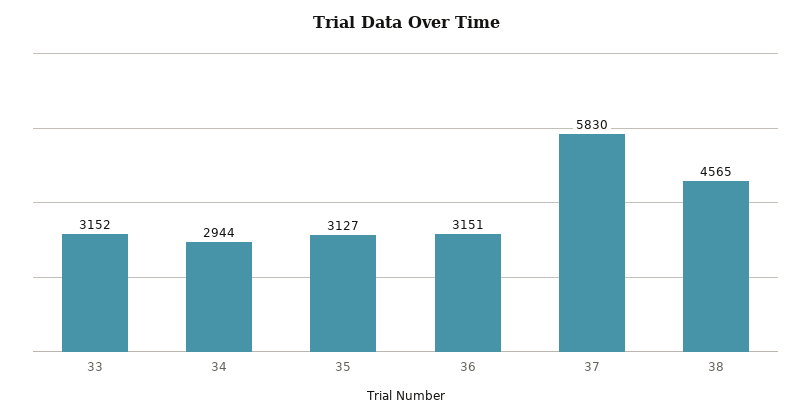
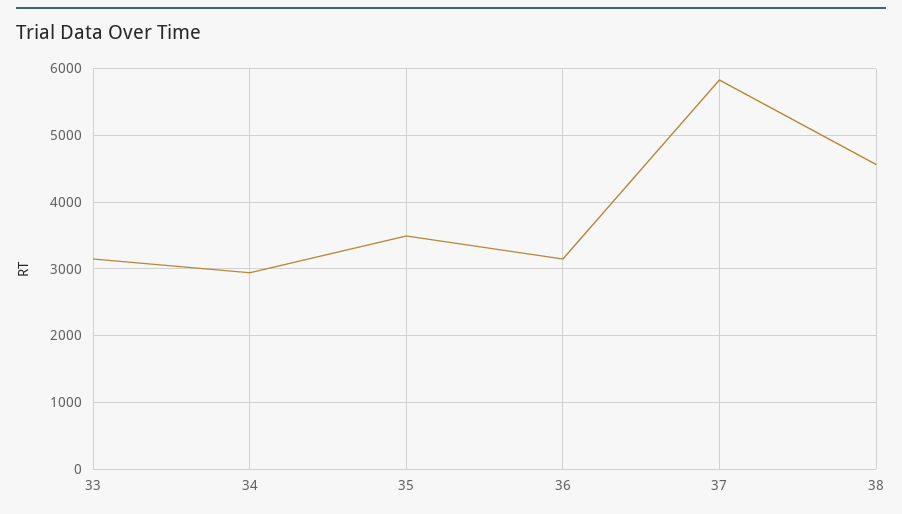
  {
    "33": 3152,
    "34": 2944,
-   "35": 3127,
+   "35": 3500,
    "36": 3151,
    "37": 5830,
    "38": 4565
  }

